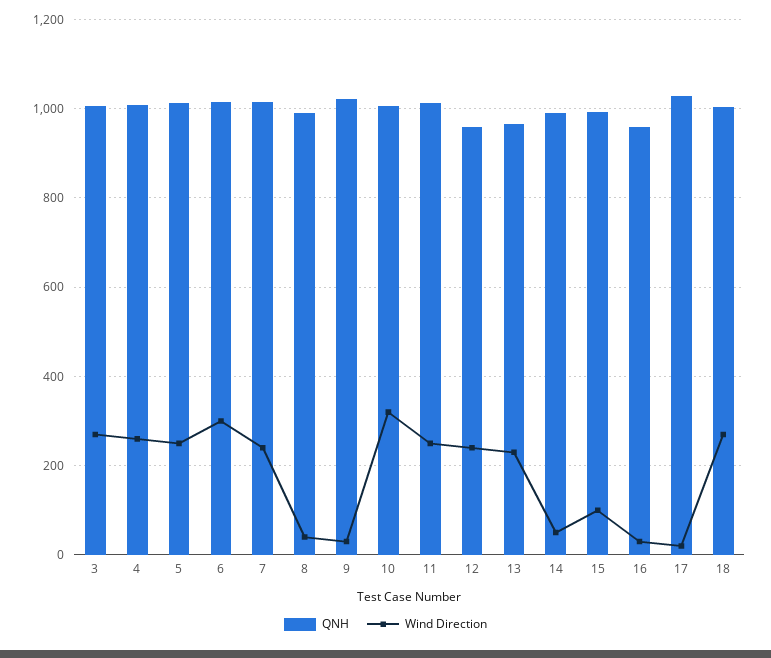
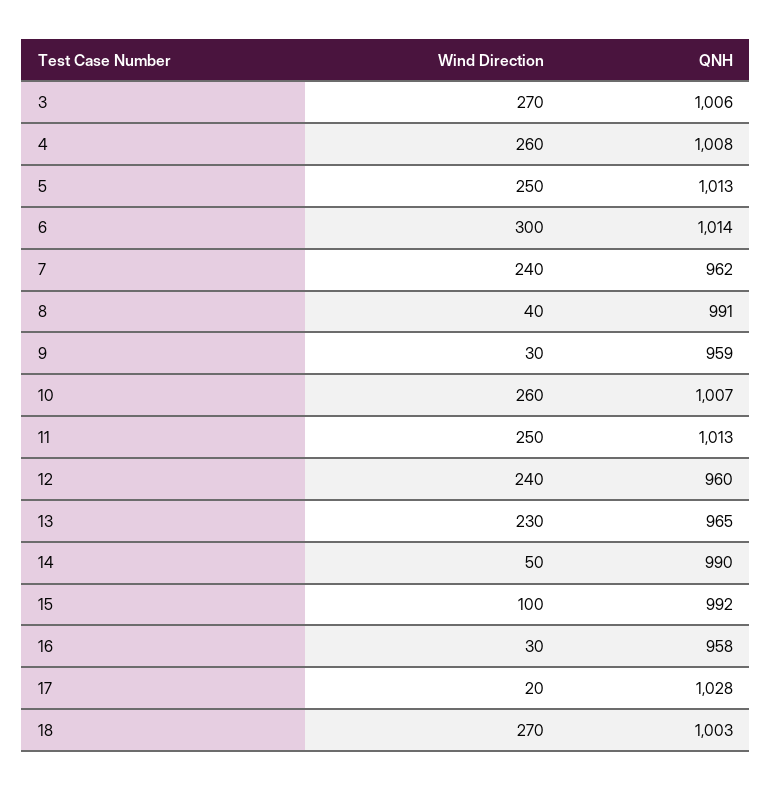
  {
    "QNH": {
      "3": 1006,
      "4": 1008,
      "5": 1013,
      "6": 1014,
-     "7": 1020,
+     "7": 962,
      "8": 991,
-     "9": 1020,
+     "9": 959,
      "10": 1007,
      "11": 1013,
      "12": 960,
      "13": 965,
      "14": 990,
      "15": 992,
      "16": 958,
      "17": 1028,
      "18": 1003
    },
    "Wind Direction": {
      "3": 270,
      "4": 260,
      "5": 250,
      "6": 300,
      "7": 240,
      "8": 40,
      "9": 30,
-     "10": 320,
+     "10": 260,
      "11": 250,
      "12": 240,
      "13": 230,
      "14": 50,
      "15": 100,
      "16": 30,
      "17": 20,
      "18": 270
    }
  }

